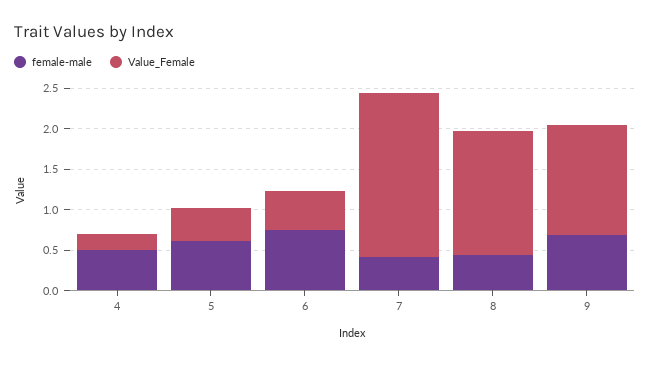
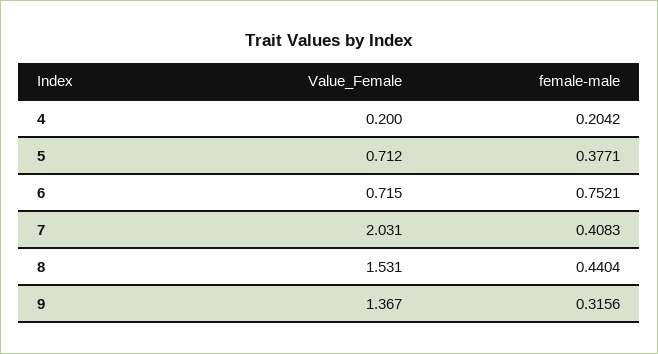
  {
    "female-male": {
-     "4": 0.5,
+     "4": 0.2042,
-     "5": 0.6,
+     "5": 0.3771,
      "6": 0.7521,
      "7": 0.4083,
      "8": 0.4404,
-     "9": 0.7
+     "9": 0.3156
    },
    "Value_Female": {
      "4": 0.2,
-     "5": 0.4,
+     "5": 0.712,
-     "6": 0.5,
+     "6": 0.715,
      "7": 2.031,
      "8": 1.531,
      "9": 1.367
    }
  }

